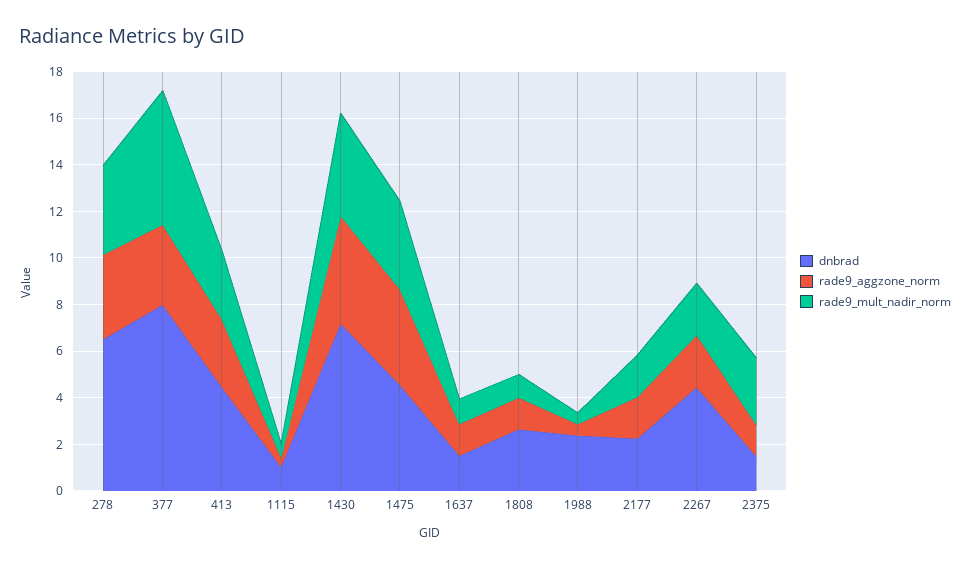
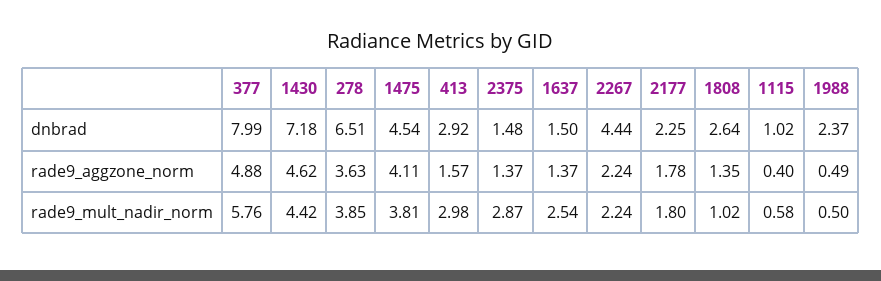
  {
    "dnbrad": {
      "278": 6.51,
      "377": 7.99,
-     "413": 4.5,
+     "413": 2.92,
      "1115": 1.02,
      "1430": 7.18,
      "1475": 4.54,
      "1637": 1.5,
      "1808": 2.64,
      "1988": 2.37,
      "2177": 2.25,
      "2267": 4.44,
      "2375": 1.48
    },
    "rade9_aggzone_norm": {
      "278": 3.63,
-     "377": 3.5,
+     "377": 4.88,
-     "413": 3,
+     "413": 1.57,
      "1115": 0.4,
      "1430": 4.62,
      "1475": 4.11,
      "1637": 1.37,
      "1808": 1.35,
      "1988": 0.49,
      "2177": 1.78,
      "2267": 2.24,
      "2375": 1.37
    },
    "rade9_mult_nadir_norm": {
      "278": 3.85,
      "377": 5.76,
      "413": 2.98,
      "1115": 0.58,
      "1430": 4.42,
      "1475": 3.81,
-     "1637": 1,
+     "1637": 2.54,
      "1808": 1.02,
      "1988": 0.5,
      "2177": 1.8,
      "2267": 2.24,
      "2375": 2.87
    }
  }

